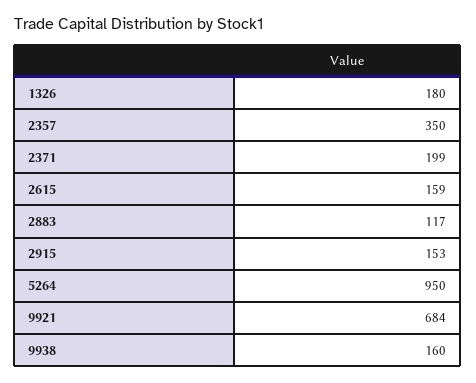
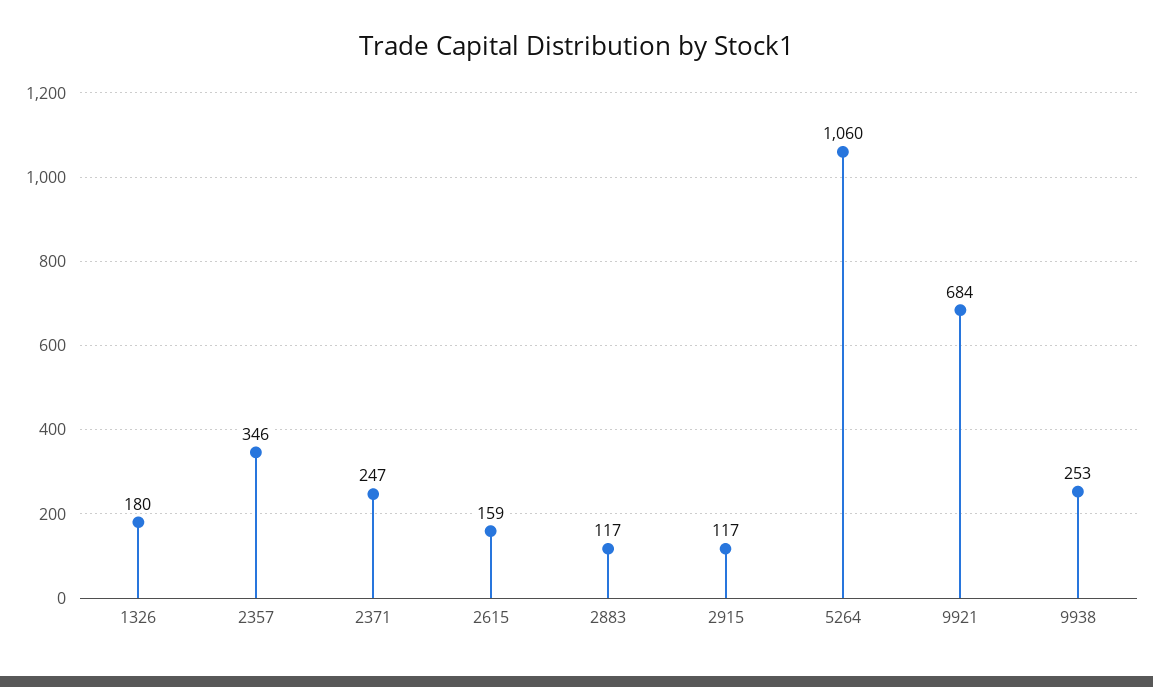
  {
    "1326": 180,
-   "2357": 350,
+   "2357": 346,
-   "2371": 199,
+   "2371": 247,
    "2615": 159,
    "2883": 117,
-   "2915": 153,
+   "2915": 117,
-   "5264": 950,
+   "5264": 1060,
    "9921": 684,
-   "9938": 160
+   "9938": 253
  }

